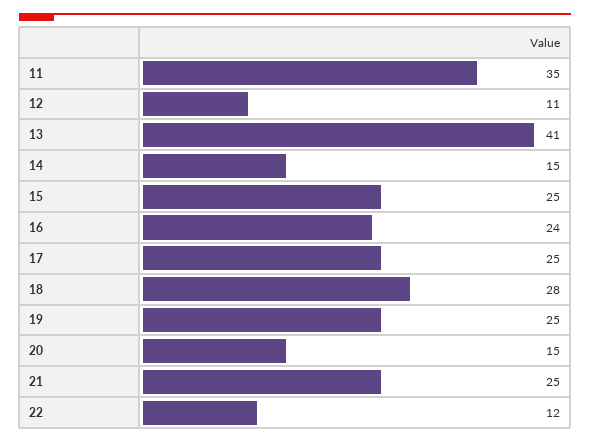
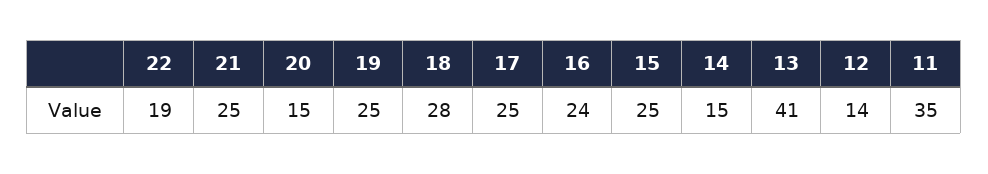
  {
    "11": 35,
-   "12": 11,
+   "12": 14,
    "13": 41,
    "14": 15,
    "15": 25,
    "16": 24,
    "17": 25,
    "18": 28,
    "19": 25,
    "20": 15,
    "21": 25,
-   "22": 12
+   "22": 19
  }

